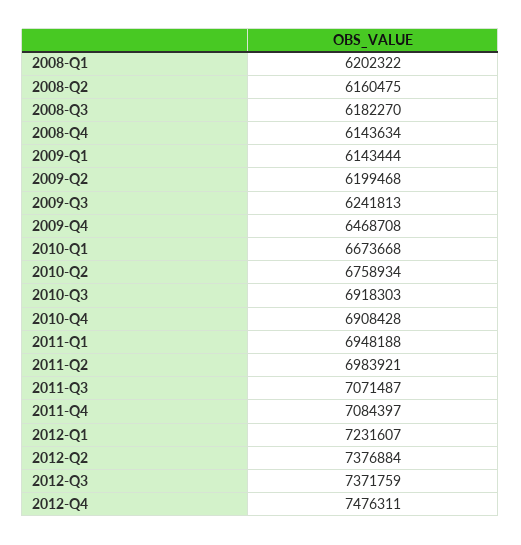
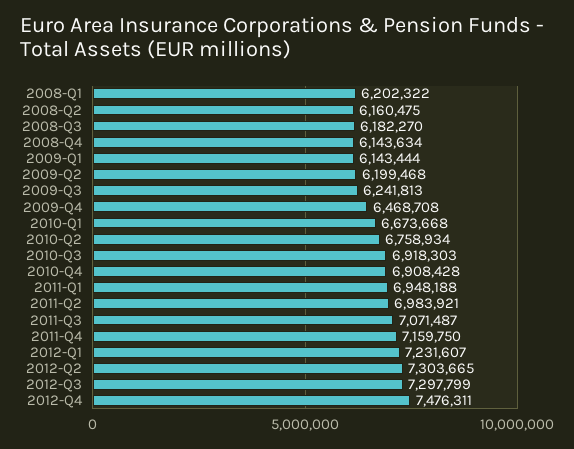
  {
    "2008-Q1": 6202322,
    "2008-Q2": 6160475,
    "2008-Q3": 6182270,
    "2008-Q4": 6143634,
    "2009-Q1": 6143444,
    "2009-Q2": 6199468,
    "2009-Q3": 6241813,
    "2009-Q4": 6468708,
    "2010-Q1": 6673668,
    "2010-Q2": 6758934,
    "2010-Q3": 6918303,
    "2010-Q4": 6908428,
    "2011-Q1": 6948188,
    "2011-Q2": 6983921,
    "2011-Q3": 7071487,
-   "2011-Q4": 7084397,
+   "2011-Q4": 7159750,
    "2012-Q1": 7231607,
-   "2012-Q2": 7376884,
+   "2012-Q2": 7303665,
-   "2012-Q3": 7371759,
+   "2012-Q3": 7297799,
    "2012-Q4": 7476311
  }

